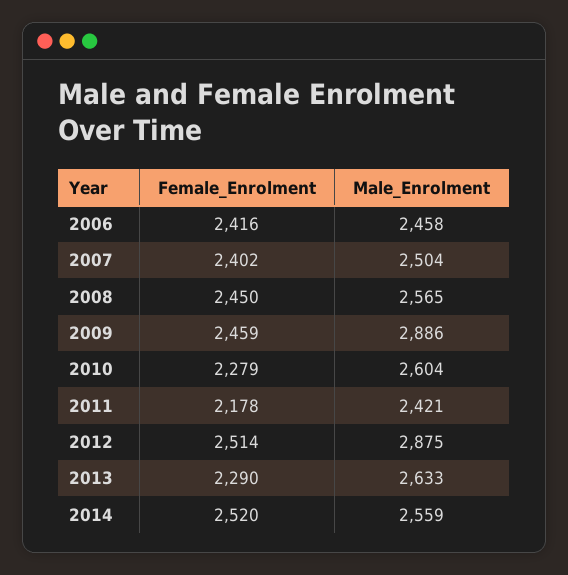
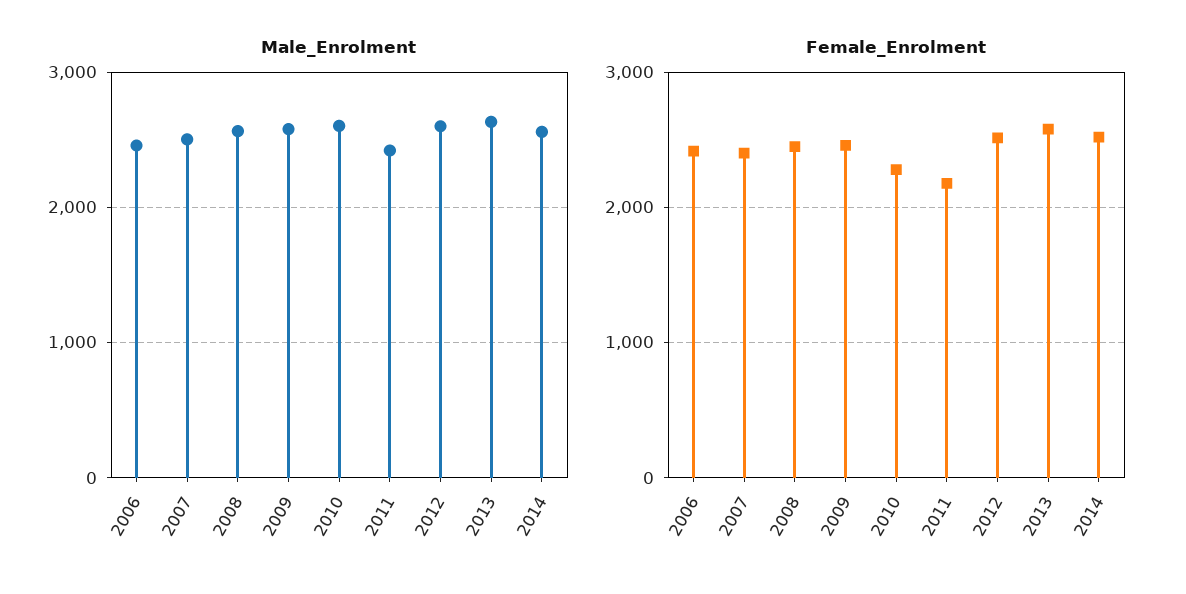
  {
    "Female_Enrolment": {
      "2006": 2416,
      "2007": 2402,
      "2008": 2450,
      "2009": 2459,
      "2010": 2279,
      "2011": 2178,
      "2012": 2514,
-     "2013": 2290,
+     "2013": 2600,
      "2014": 2520
    },
    "Male_Enrolment": {
      "2006": 2458,
      "2007": 2504,
      "2008": 2565,
-     "2009": 2886,
+     "2009": 2600,
      "2010": 2604,
      "2011": 2421,
-     "2012": 2875,
+     "2012": 2600,
      "2013": 2633,
      "2014": 2559
    }
  }

